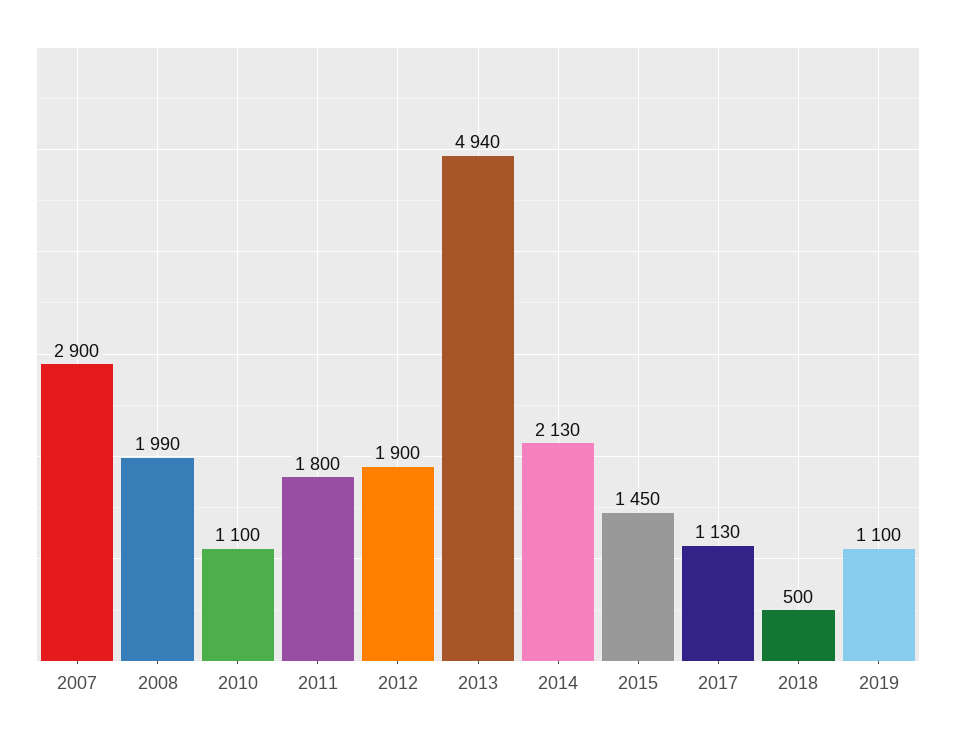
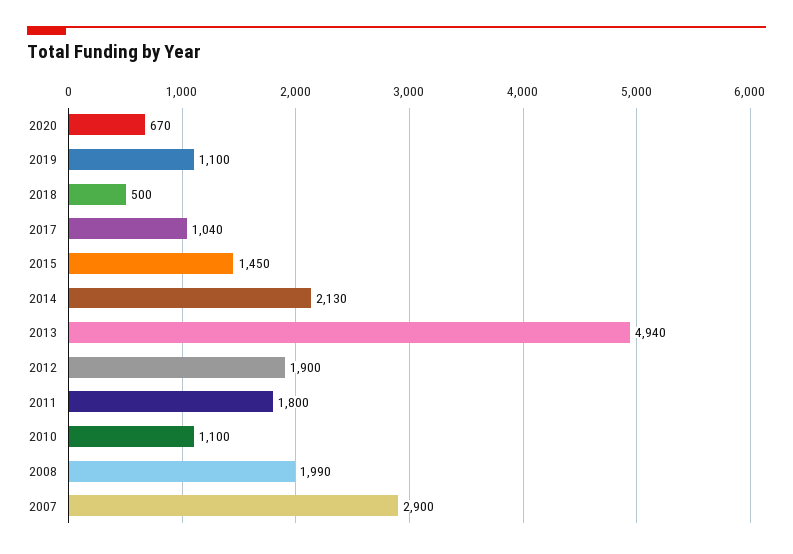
  {
    "2007": 2900,
    "2008": 1990,
    "2010": 1100,
    "2011": 1800,
    "2012": 1900,
    "2013": 4940,
    "2014": 2130,
    "2015": 1450,
-   "2017": 1130,
+   "2017": 1040,
    "2018": 500,
-   "2019": 1100
+   "2019": 1100,
+   "2020": 670
  }

